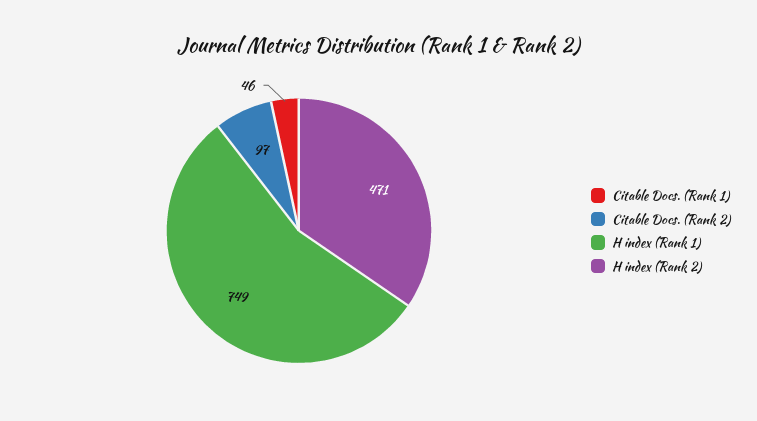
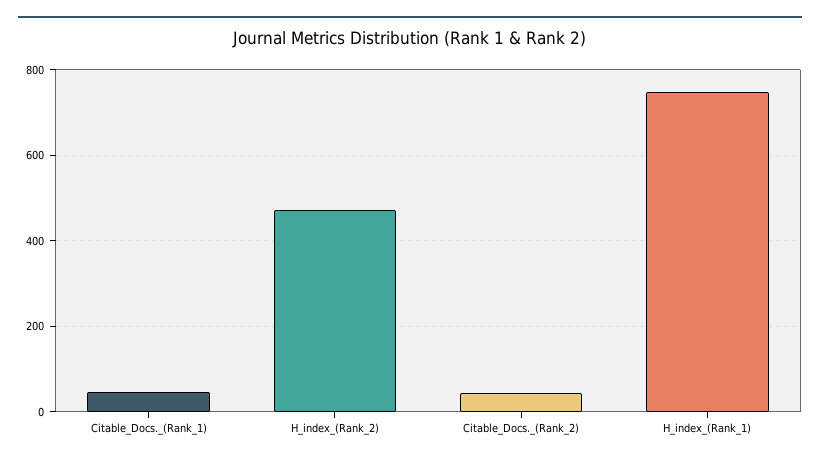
  {
    "Citable Docs. (Rank 1)": 46,
-   "Citable Docs. (Rank 2)": 97,
+   "Citable Docs. (Rank 2)": 40,
    "H index (Rank 1)": 749,
    "H index (Rank 2)": 471
  }

